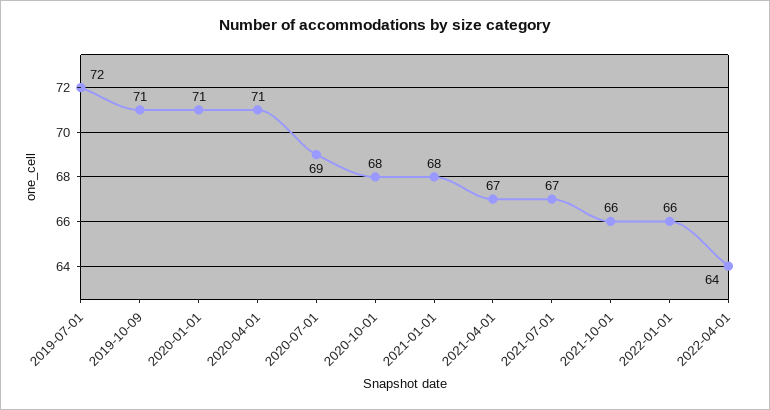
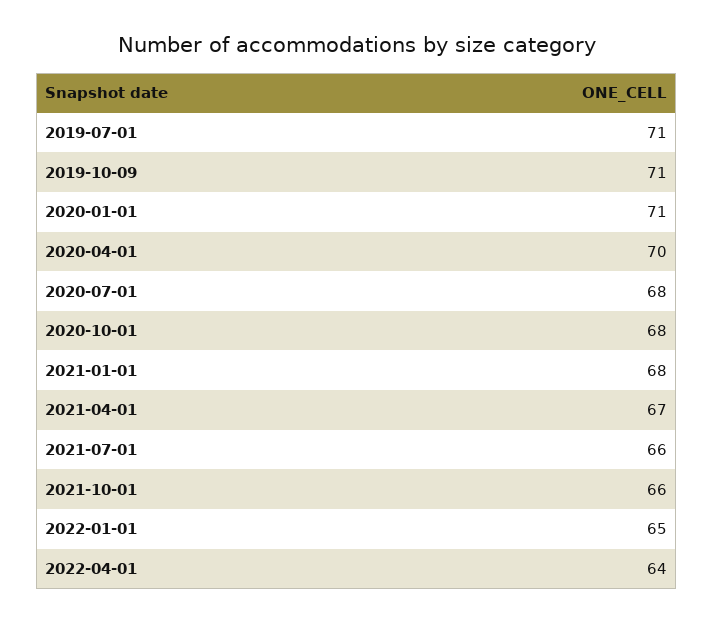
  {
-   "2019-07-01": 72,
+   "2019-07-01": 71,
    "2019-10-09": 71,
    "2020-01-01": 71,
-   "2020-04-01": 71,
+   "2020-04-01": 70,
-   "2020-07-01": 69,
+   "2020-07-01": 68,
    "2020-10-01": 68,
    "2021-01-01": 68,
    "2021-04-01": 67,
-   "2021-07-01": 67,
+   "2021-07-01": 66,
    "2021-10-01": 66,
-   "2022-01-01": 66,
+   "2022-01-01": 65,
    "2022-04-01": 64
  }

